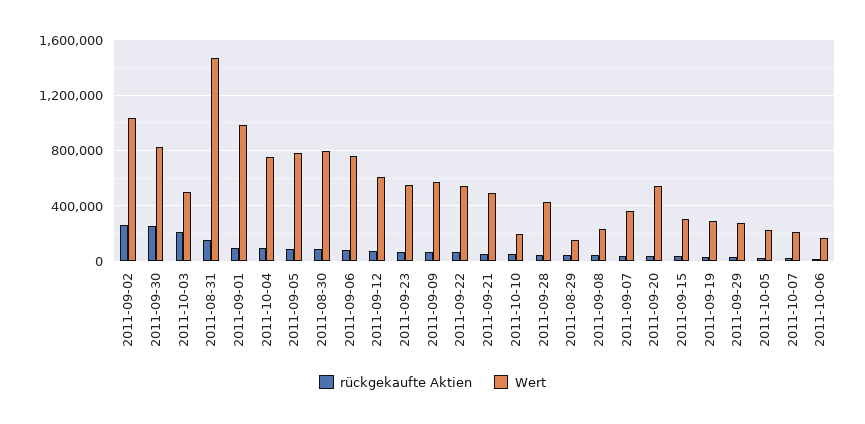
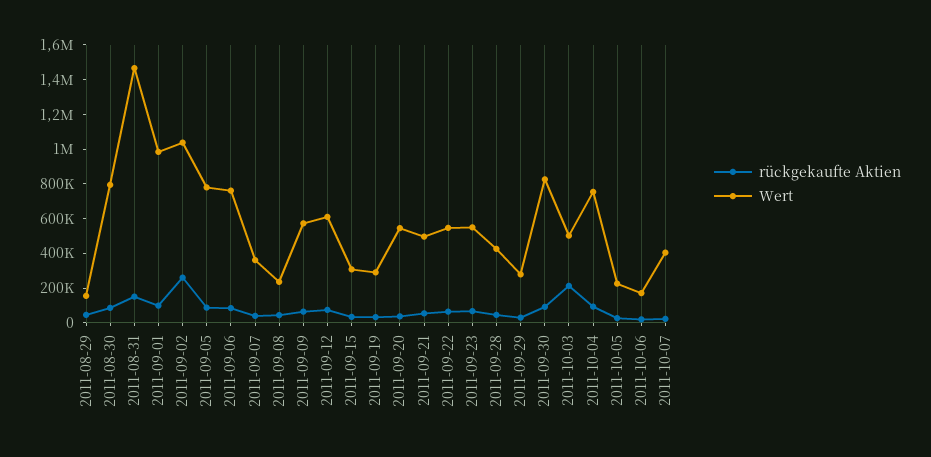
  {
    "rückgekaufte Aktien": {
      "2011-09-02": 250000,
-     "2011-09-30": 250000,
+     "2011-09-30": 100000,
      "2011-10-03": 200000,
      "2011-08-31": 150000,
      "2011-09-01": 100000,
      "2011-10-04": 100000,
      "2011-09-05": 100000,
      "2011-08-30": 100000,
      "2011-09-06": 100000,
      "2011-09-12": 50000,
      "2011-09-23": 50000,
      "2011-09-09": 50000,
      "2011-09-22": 50000,
      "2011-09-21": 50000,
-     "2011-10-10": 50000,
      "2011-09-28": 50000,
      "2011-08-29": 50000,
      "2011-09-08": 50000,
      "2011-09-07": 50000,
      "2011-09-20": 50000,
      "2011-09-15": 50000,
      "2011-09-19": 50000,
      "2011-09-29": 50000,
      "2011-10-05": 50000,
      "2011-10-07": 0,
      "2011-10-06": 0
    },
    "Wert": {
      "2011-09-02": 1050000,
      "2011-09-30": 850000,
      "2011-10-03": 500000,
      "2011-08-31": 1450000,
      "2011-09-01": 1000000,
      "2011-10-04": 750000,
      "2011-09-05": 800000,
      "2011-08-30": 800000,
      "2011-09-06": 750000,
      "2011-09-12": 600000,
      "2011-09-23": 550000,
      "2011-09-09": 550000,
      "2011-09-22": 550000,
      "2011-09-21": 500000,
-     "2011-10-10": 200000,
      "2011-09-28": 450000,
      "2011-08-29": 150000,
      "2011-09-08": 250000,
      "2011-09-07": 350000,
      "2011-09-20": 550000,
      "2011-09-15": 300000,
      "2011-09-19": 300000,
      "2011-09-29": 300000,
      "2011-10-05": 250000,
-     "2011-10-07": 200000,
+     "2011-10-07": 400000,
      "2011-10-06": 150000
    }
  }

